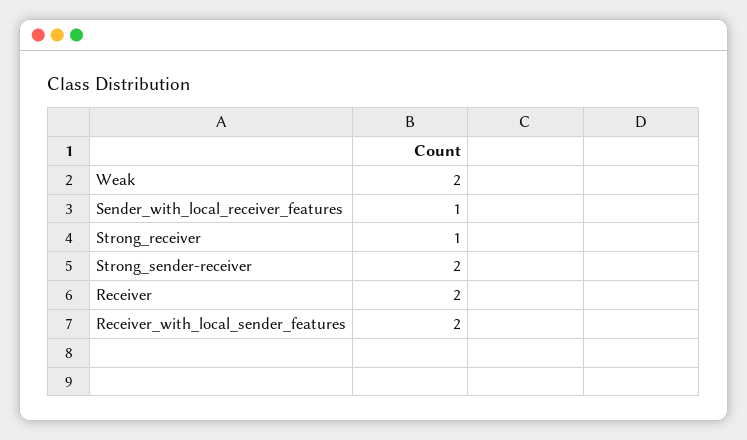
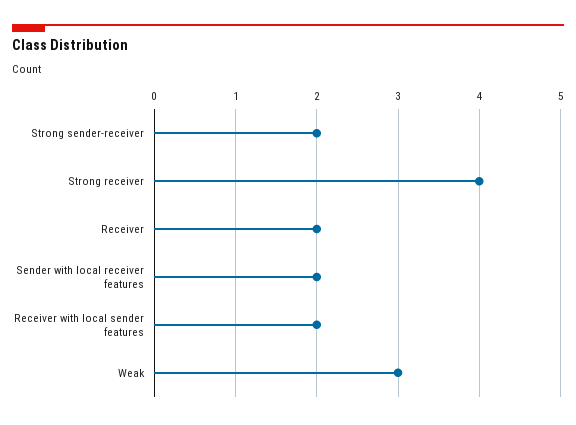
  {
-   "Weak": 2,
+   "Weak": 3,
-   "Sender_with_local_receiver_features": 1,
+   "Sender_with_local_receiver_features": 2,
-   "Strong_receiver": 1,
+   "Strong_receiver": 4,
    "Strong_sender-receiver": 2,
    "Receiver": 2,
    "Receiver_with_local_sender_features": 2
  }

